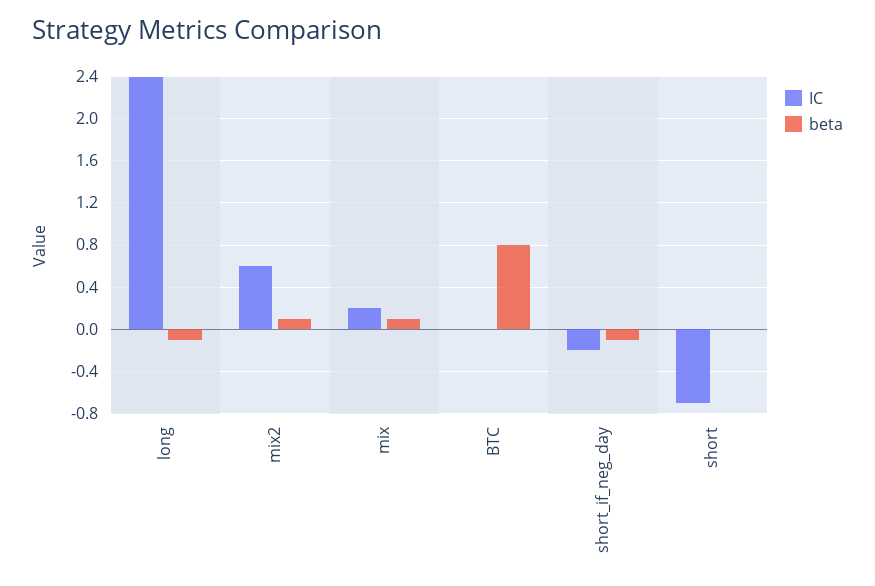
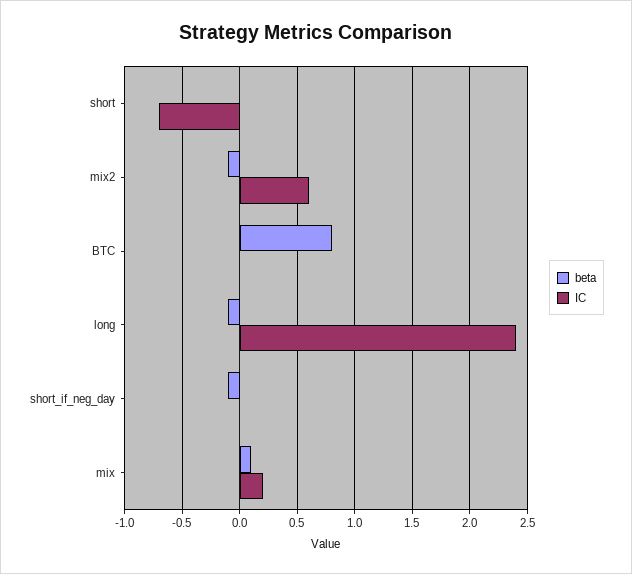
  {
    "IC": {
      "long": 2.4,
      "mix2": 0.6,
      "mix": 0.2,
      "BTC": 0,
-     "short_if_neg_day": -0.2,
+     "short_if_neg_day": 0,
      "short": -0.7
    },
    "beta": {
      "long": -0.1,
-     "mix2": 0.1,
+     "mix2": -0.1,
      "mix": 0.1,
      "BTC": 0.8,
      "short_if_neg_day": -0.1,
      "short": 0
    }
  }

